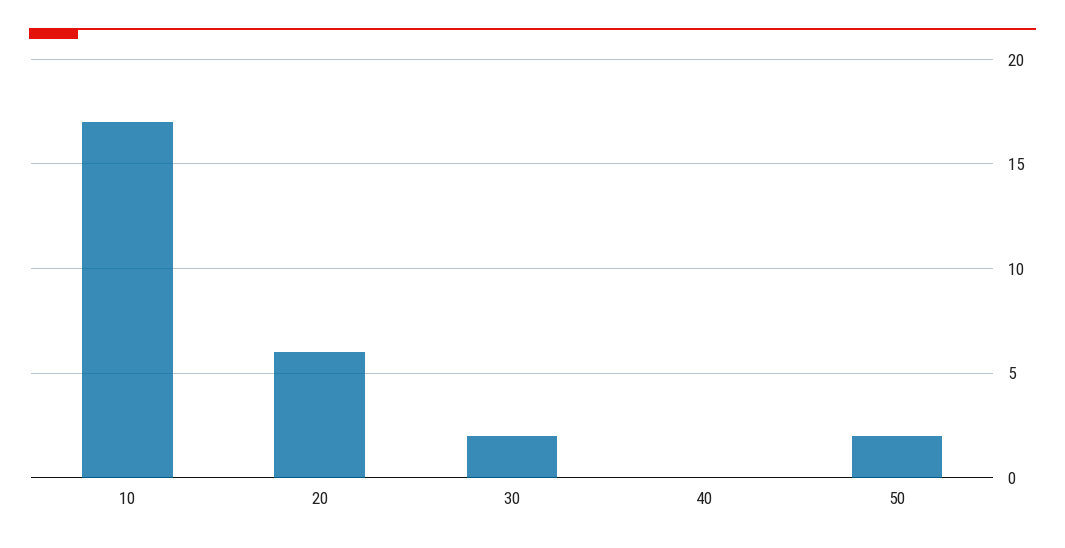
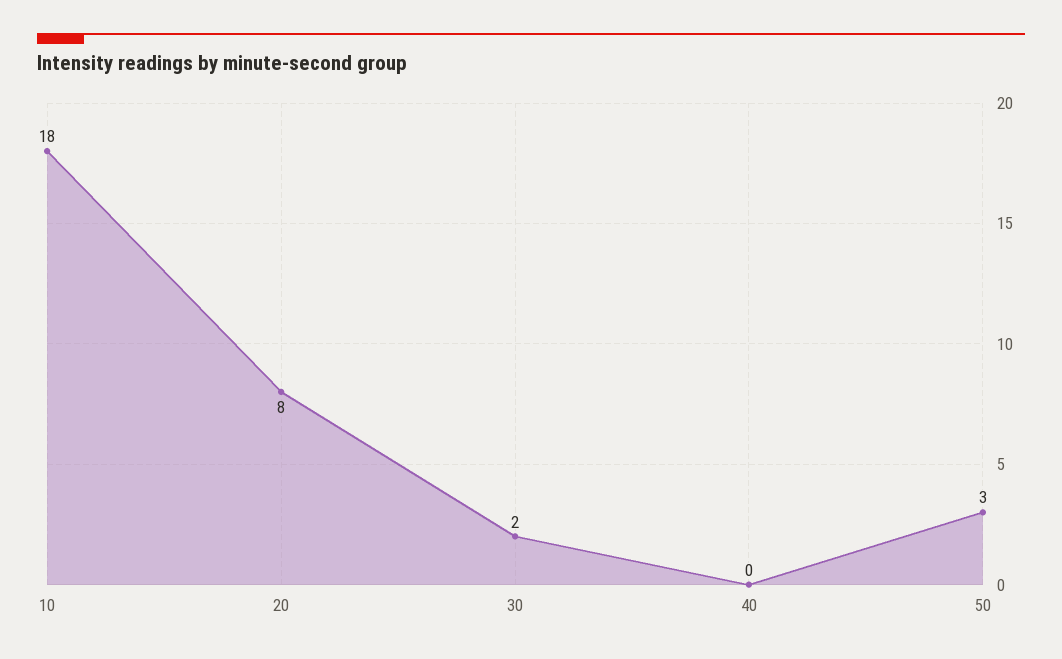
  {
-   "10": 17,
+   "10": 18,
-   "20": 6,
+   "20": 8,
    "30": 2,
    "40": 0,
-   "50": 2
+   "50": 3
  }

